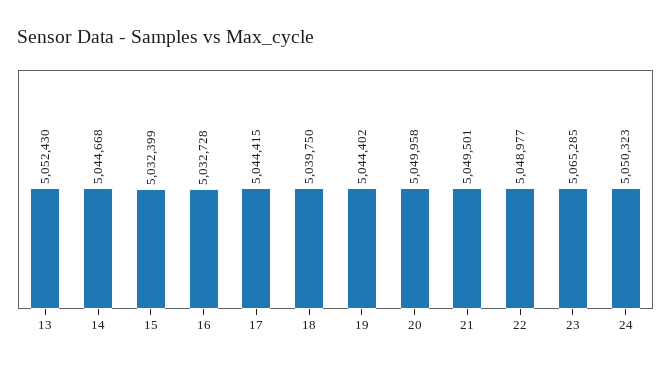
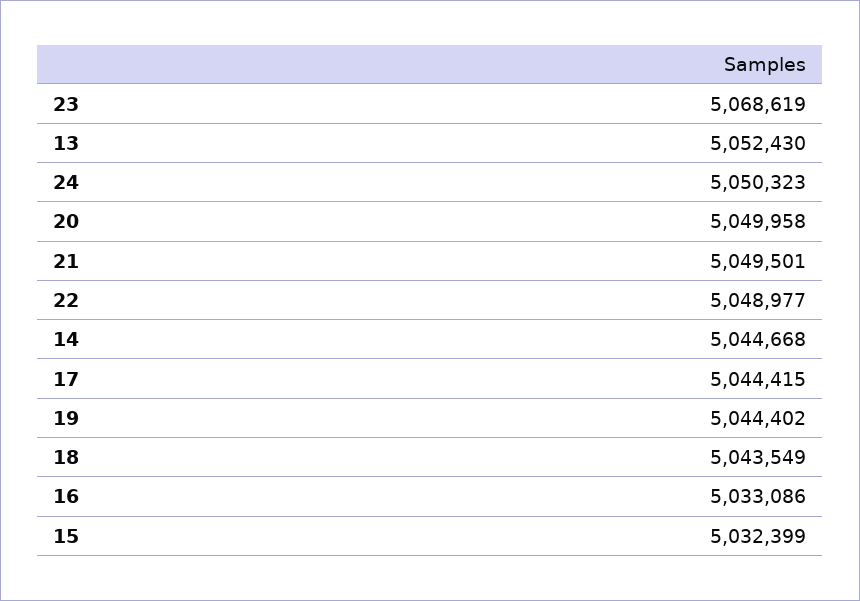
  {
    "13": 5052430,
    "14": 5044668,
    "15": 5032399,
-   "16": 5032728,
+   "16": 5033086,
    "17": 5044415,
-   "18": 5039750,
+   "18": 5043549,
    "19": 5044402,
    "20": 5049958,
    "21": 5049501,
    "22": 5048977,
-   "23": 5065285,
+   "23": 5068619,
    "24": 5050323
  }

